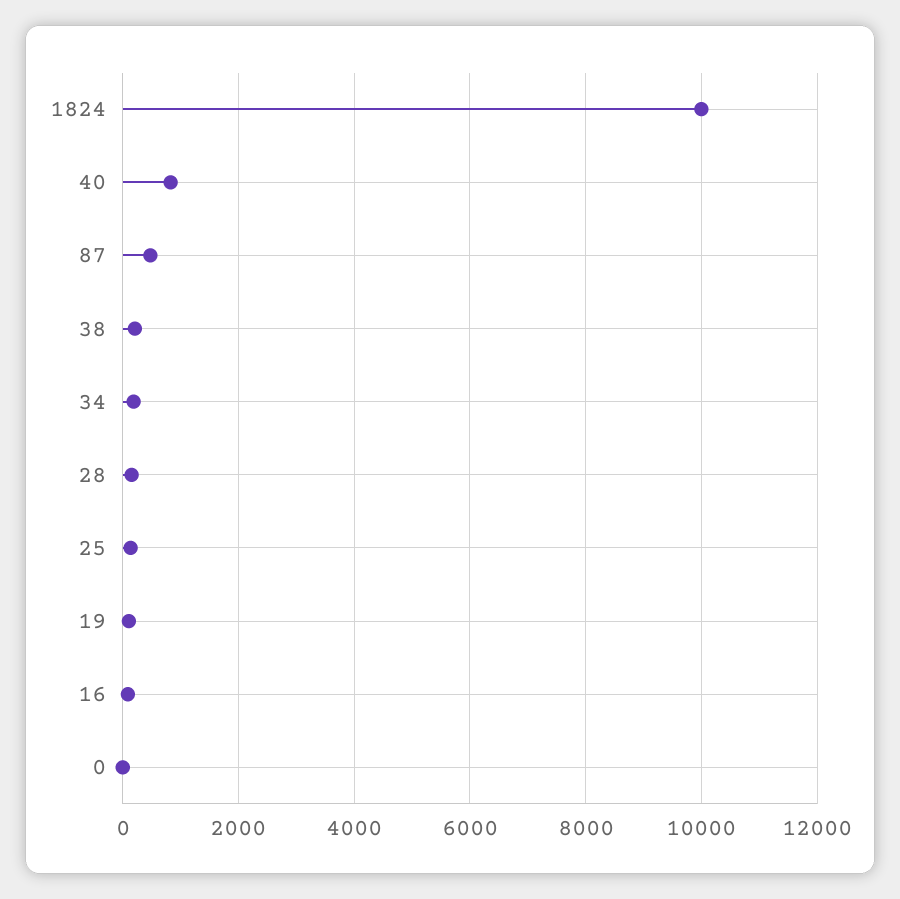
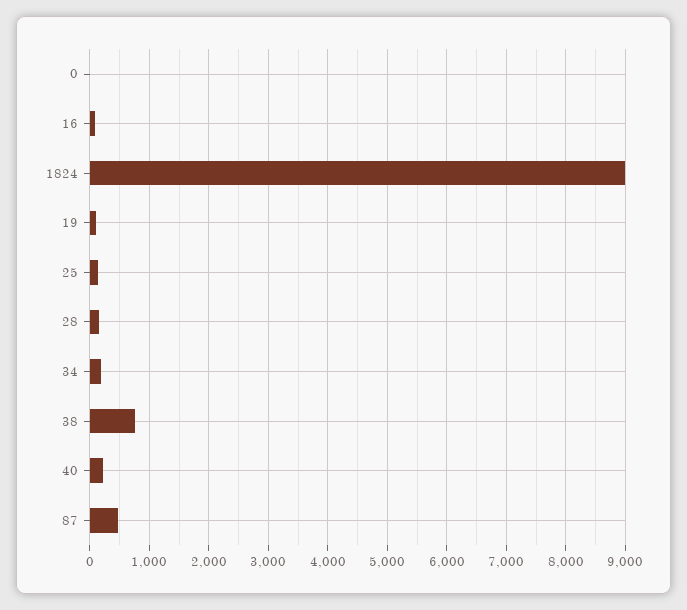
  {
-   "1824": 10000,
+   "1824": 9000,
-   "40": 800,
+   "40": 200,
    "87": 400,
-   "38": 200,
+   "38": 800,
    "34": 200,
    "28": 200,
    "25": 200,
    "19": 200,
    "16": 0,
    "0": 0
  }

